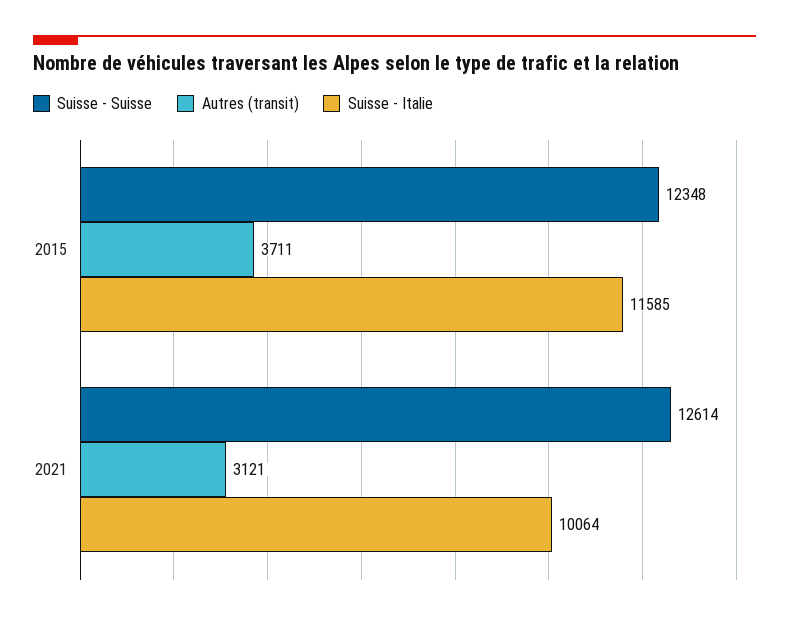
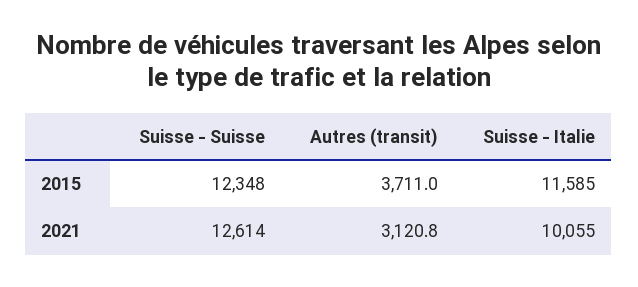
  {
    "Suisse - Suisse": {
      "2015": 12348,
      "2021": 12614
    },
    "Autres (transit)": {
      "2015": 3711,
-     "2021": 3121
+     "2021": 3120.8
    },
    "Suisse - Italie": {
      "2015": 11585,
-     "2021": 10064
+     "2021": 10055
    }
  }

